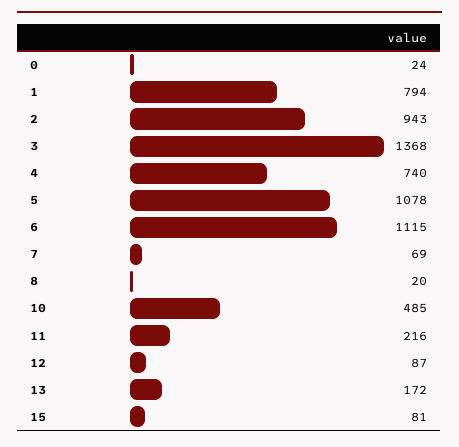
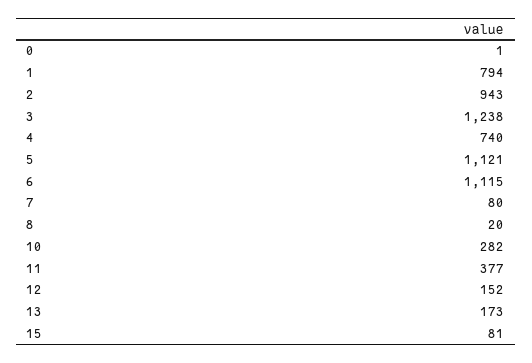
  {
-   "0": 24,
+   "0": 1,
    "1": 794,
    "2": 943,
-   "3": 1368,
+   "3": 1238,
    "4": 740,
-   "5": 1078,
+   "5": 1121,
    "6": 1115,
-   "7": 69,
+   "7": 80,
    "8": 20,
-   "10": 485,
+   "10": 282,
-   "11": 216,
+   "11": 377,
-   "12": 87,
+   "12": 152,
-   "13": 172,
+   "13": 173,
    "15": 81
  }

